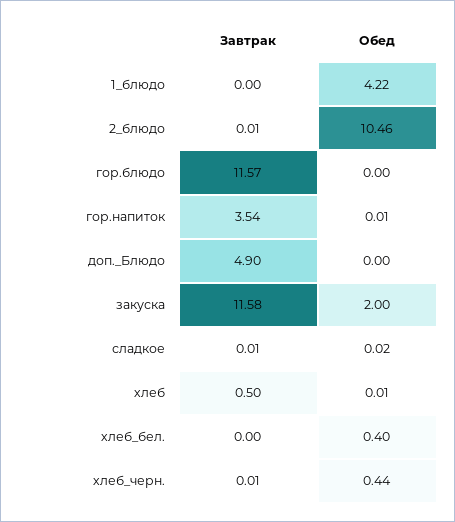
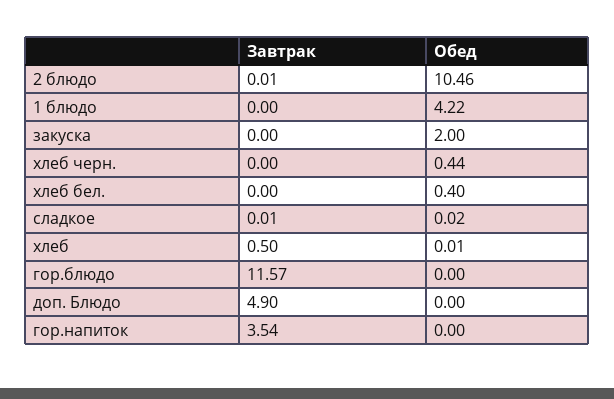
  {
    "Завтрак": {
      "1_блюдо": 0,
      "2_блюдо": 0.01,
      "гор.блюдо": 11.57,
      "гор.напиток": 3.54,
      "доп._Блюдо": 4.9,
-     "закуска": 11.58,
+     "закуска": 0,
      "сладкое": 0.01,
      "хлеб": 0.5,
      "хлеб_бел.": 0,
-     "хлеб_черн.": 0.01
+     "хлеб_черн.": 0
    },
    "Обед": {
      "1_блюдо": 4.22,
      "2_блюдо": 10.46,
      "гор.блюдо": 0,
-     "гор.напиток": 0.01,
+     "гор.напиток": 0,
      "доп._Блюдо": 0,
      "закуска": 2,
      "сладкое": 0.02,
      "хлеб": 0.01,
      "хлеб_бел.": 0.4,
      "хлеб_черн.": 0.44
    }
  }

